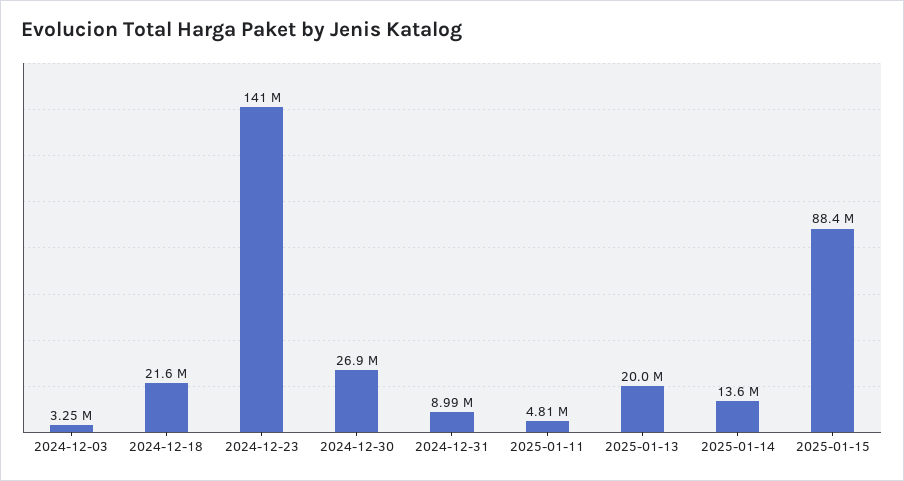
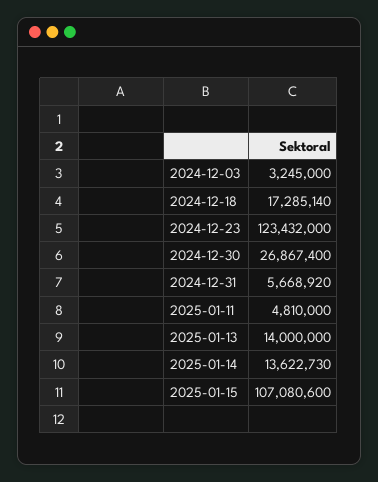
  {
    "2024-12-03": 3245000,
-   "2024-12-18": 21600000,
+   "2024-12-18": 17285140,
-   "2024-12-23": 141000000,
+   "2024-12-23": 123432000,
    "2024-12-30": 26867400,
-   "2024-12-31": 8990000,
+   "2024-12-31": 5668920,
    "2025-01-11": 4810000,
-   "2025-01-13": 20000000,
+   "2025-01-13": 14000000,
    "2025-01-14": 13622730,
-   "2025-01-15": 88400000
+   "2025-01-15": 107080600
  }

